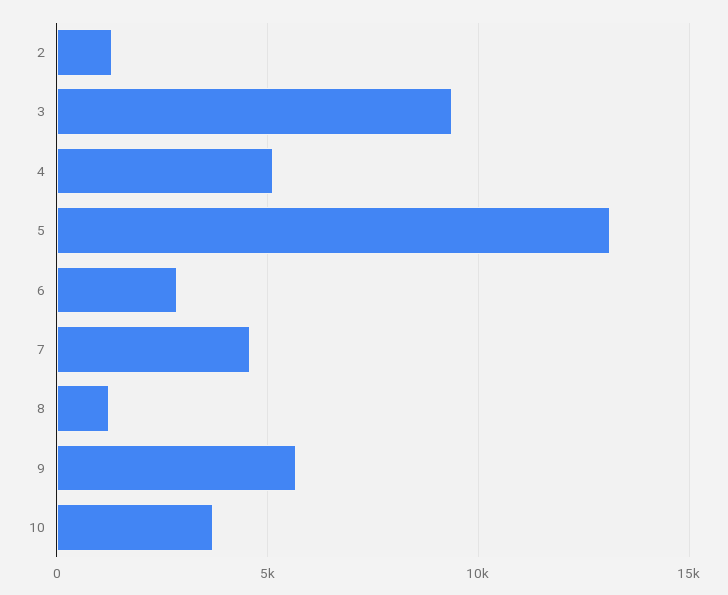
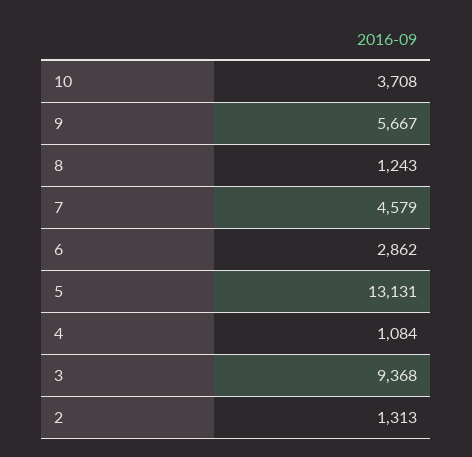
  {
    "2": 1313,
    "3": 9368,
-   "4": 5000,
+   "4": 1084,
    "5": 13131,
    "6": 2862,
    "7": 4579,
    "8": 1243,
    "9": 5667,
    "10": 3708
  }

